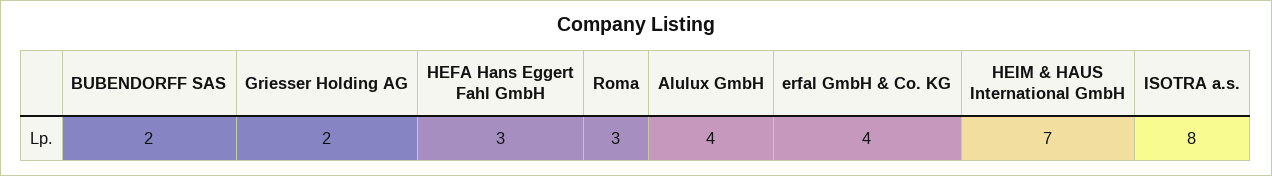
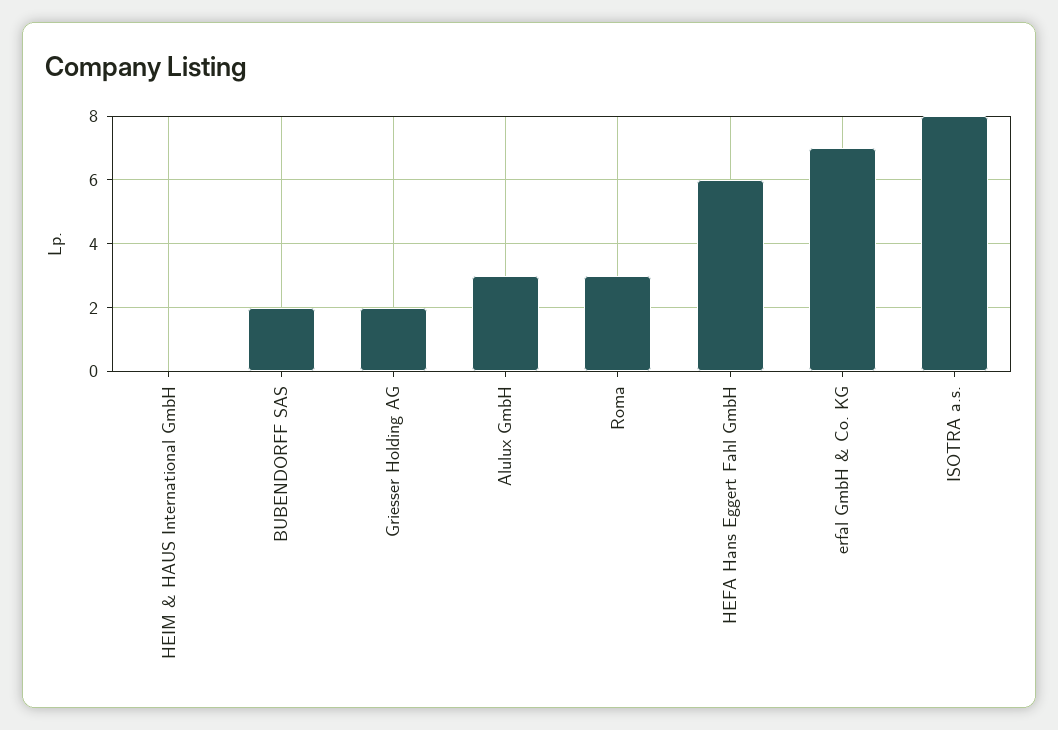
  {
    "BUBENDORFF SAS": 2,
    "Griesser Holding AG": 2,
-   "HEFA Hans Eggert Fahl GmbH": 3,
+   "HEFA Hans Eggert Fahl GmbH": 6,
    "Roma": 3,
-   "Alulux GmbH": 4,
+   "Alulux GmbH": 3,
-   "erfal GmbH & Co. KG": 4,
+   "erfal GmbH & Co. KG": 7,
-   "HEIM & HAUS International GmbH": 7,
+   "HEIM & HAUS International GmbH": 0,
    "ISOTRA a.s.": 8
  }

